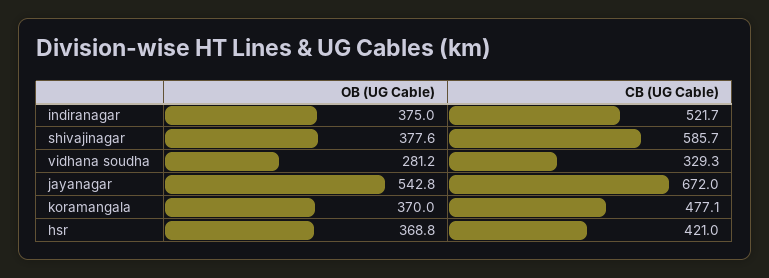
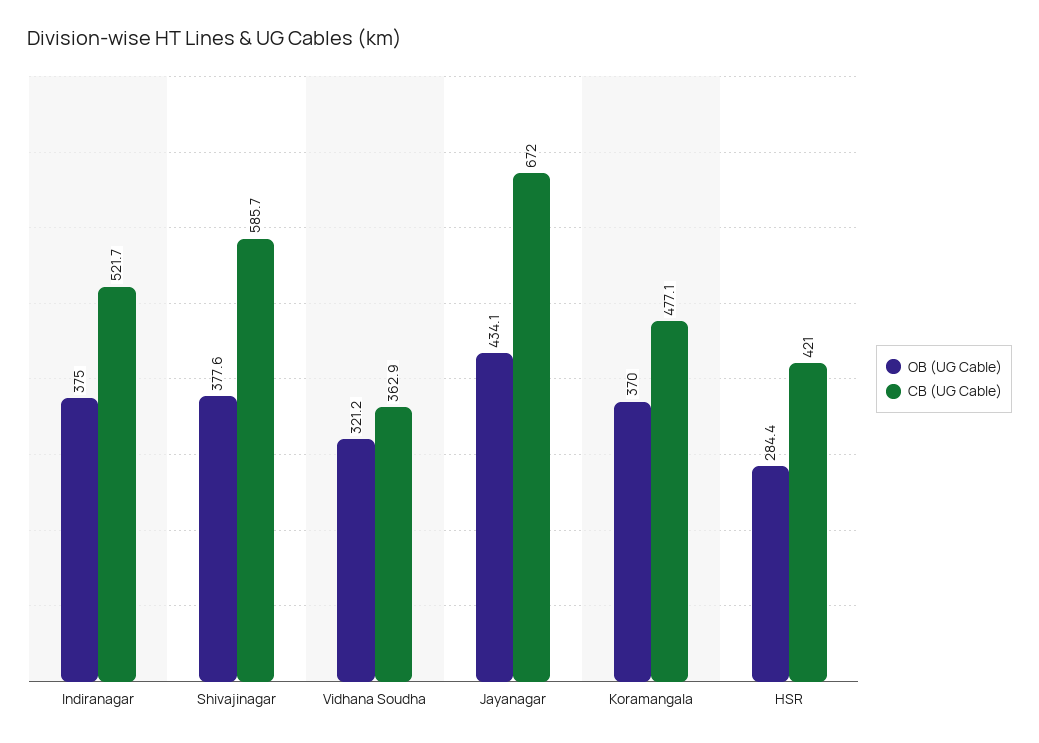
  {
    "OB (UG Cable)": {
      "indiranagar": 375,
      "shivajinagar": 377.6,
-     "vidhana soudha": 281.2,
+     "vidhana soudha": 321.2,
-     "jayanagar": 542.8,
+     "jayanagar": 434.1,
      "koramangala": 370,
-     "hsr": 368.8
+     "hsr": 284.4
    },
    "CB (UG Cable)": {
      "indiranagar": 521.7,
      "shivajinagar": 585.7,
-     "vidhana soudha": 329.3,
+     "vidhana soudha": 362.9,
      "jayanagar": 672,
      "koramangala": 477.1,
      "hsr": 421
    }
  }

